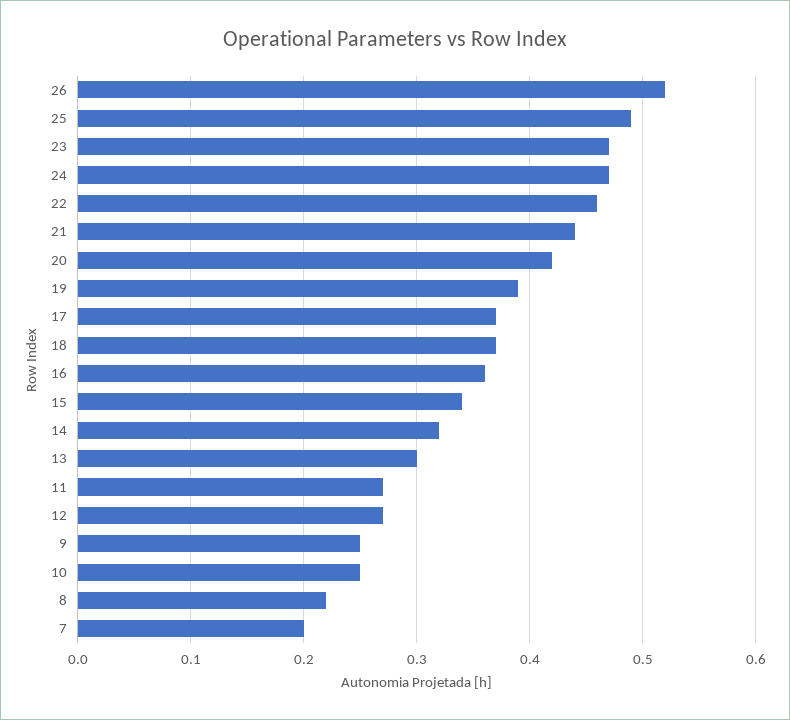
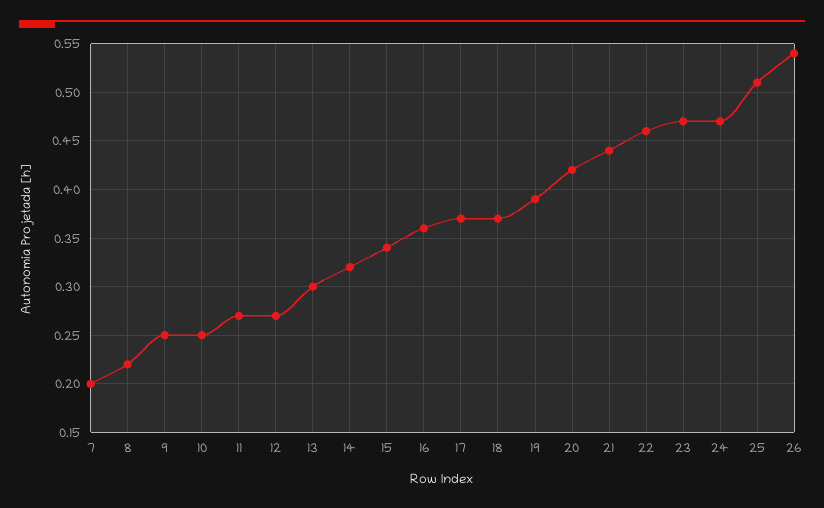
  {
-   "26": 0.52,
+   "26": 0.54,
-   "25": 0.49,
+   "25": 0.51,
    "23": 0.47,
    "24": 0.47,
    "22": 0.46,
    "21": 0.44,
    "20": 0.42,
    "19": 0.39,
    "17": 0.37,
    "18": 0.37,
    "16": 0.36,
    "15": 0.34,
    "14": 0.32,
    "13": 0.3,
    "11": 0.27,
    "12": 0.27,
    "9": 0.25,
    "10": 0.25,
    "8": 0.22,
    "7": 0.2
  }

